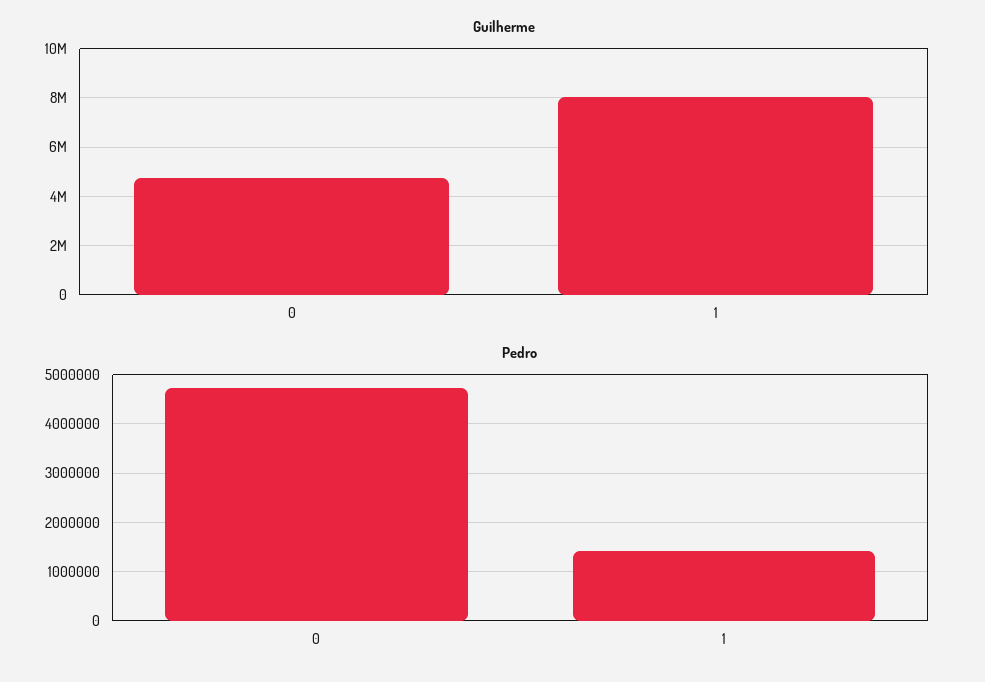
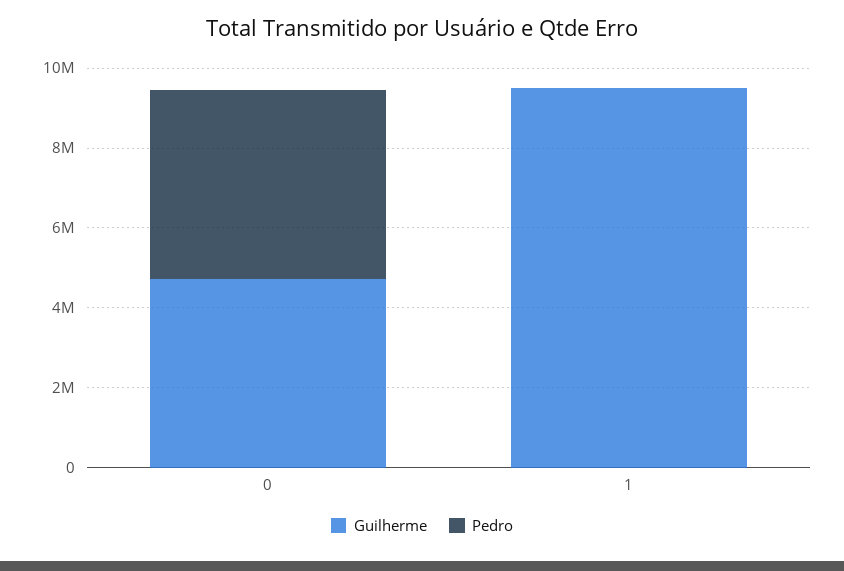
  {
    "Guilherme": {
      "0": 4750000,
-     "1": 8000000
+     "1": 9500000
    },
    "Pedro": {
      "0": 4800000,
-     "1": 1400000
+     "1": 0
    }
  }

